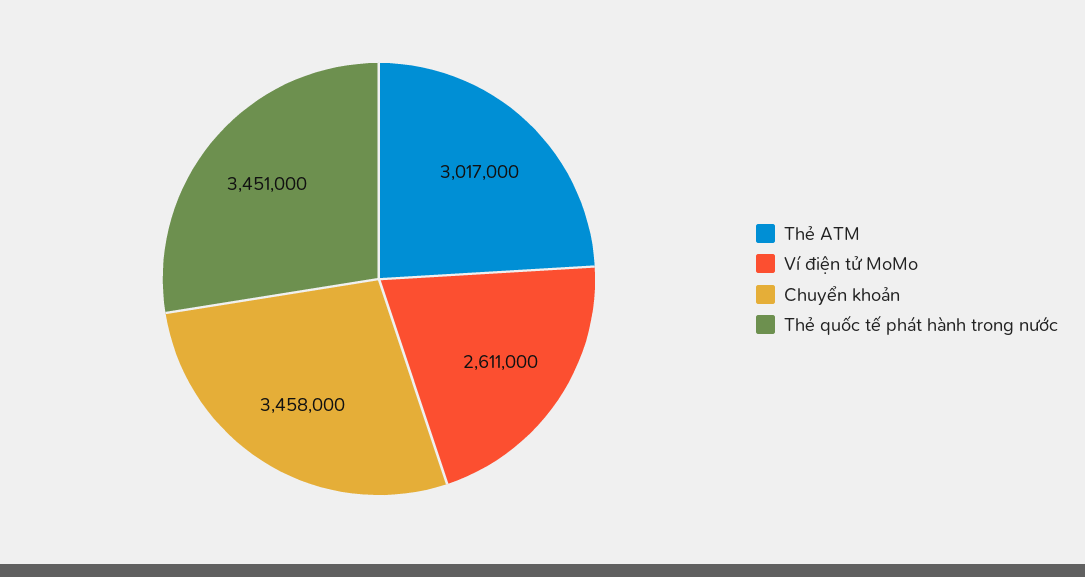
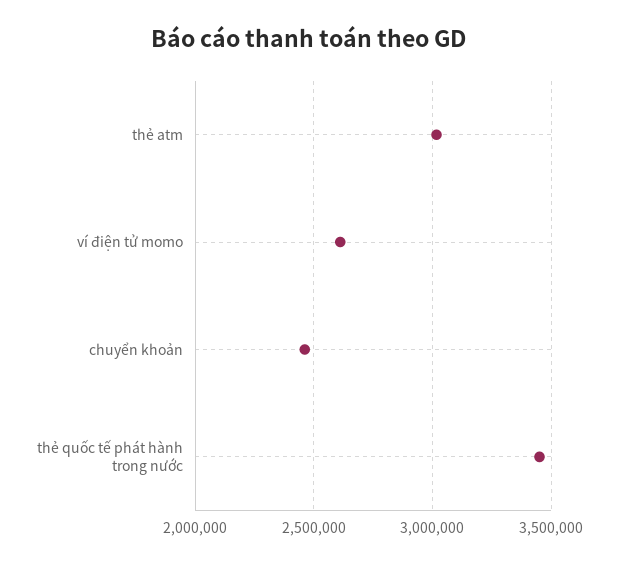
  {
    "Thẻ ATM": 3017000,
    "Ví điện tử MoMo": 2611000,
-   "Chuyển khoản": 3458000,
+   "Chuyển khoản": 2450000,
    "Thẻ quốc tế phát hành trong nước": 3451000
  }

